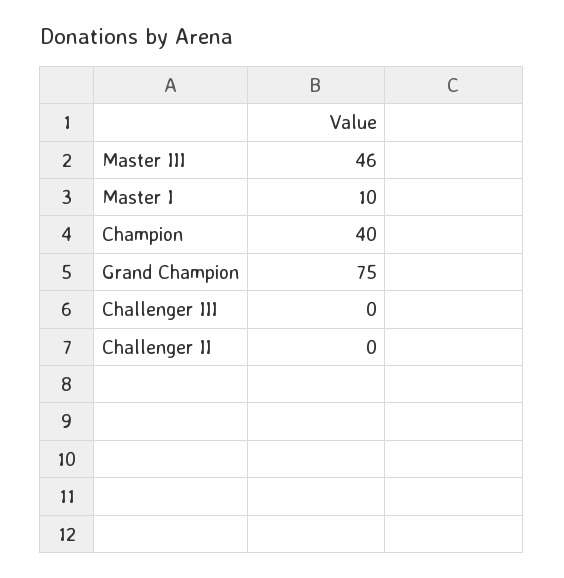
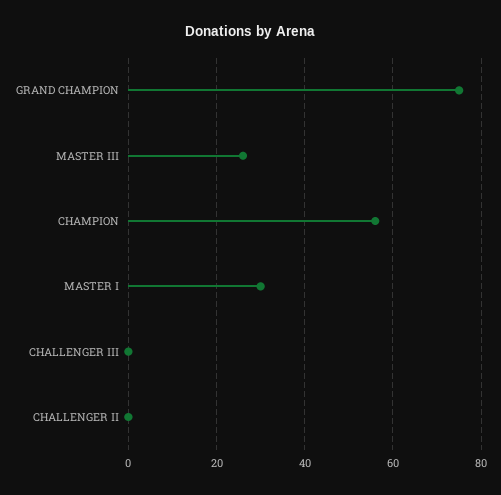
  {
-   "Master III": 46,
+   "Master III": 25,
-   "Master I": 10,
+   "Master I": 30,
-   "Champion": 40,
+   "Champion": 55,
    "Grand Champion": 75,
    "Challenger III": 0,
    "Challenger II": 0
  }

